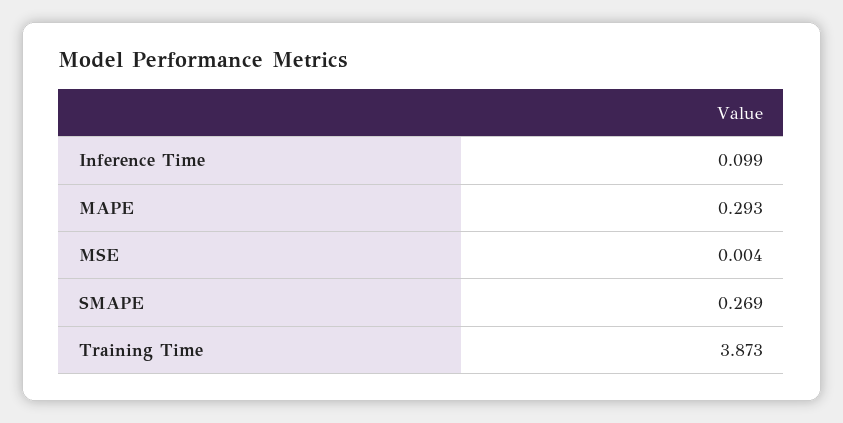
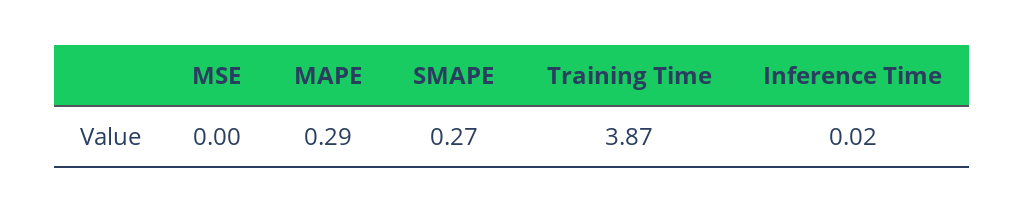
  {
-   "Inference Time": 0.099,
+   "Inference Time": 0.02,
    "MAPE": 0.293,
    "MSE": 0.004,
    "SMAPE": 0.269,
    "Training Time": 3.873
  }

